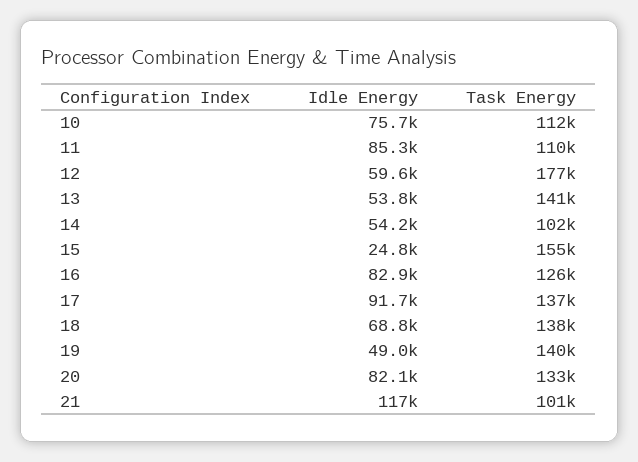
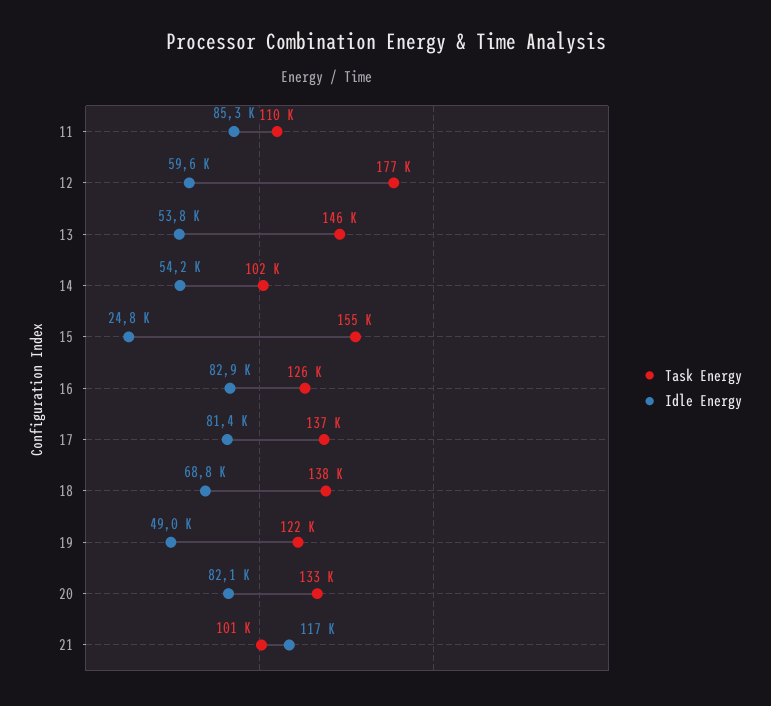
  {
    "Idle Energy": {
-     "10": 75700,
      "11": 85300,
      "12": 59600,
      "13": 53800,
      "14": 54200,
      "15": 24800,
      "16": 82900,
-     "17": 91700,
+     "17": 81400,
      "18": 68800,
      "19": 49000,
      "20": 82100,
      "21": 117000
    },
    "Task Energy": {
-     "10": 112000,
      "11": 110000,
      "12": 177000,
-     "13": 141000,
+     "13": 146000,
      "14": 102000,
      "15": 155000,
      "16": 126000,
      "17": 137000,
      "18": 138000,
-     "19": 140000,
+     "19": 122000,
      "20": 133000,
      "21": 101000
    }
  }

